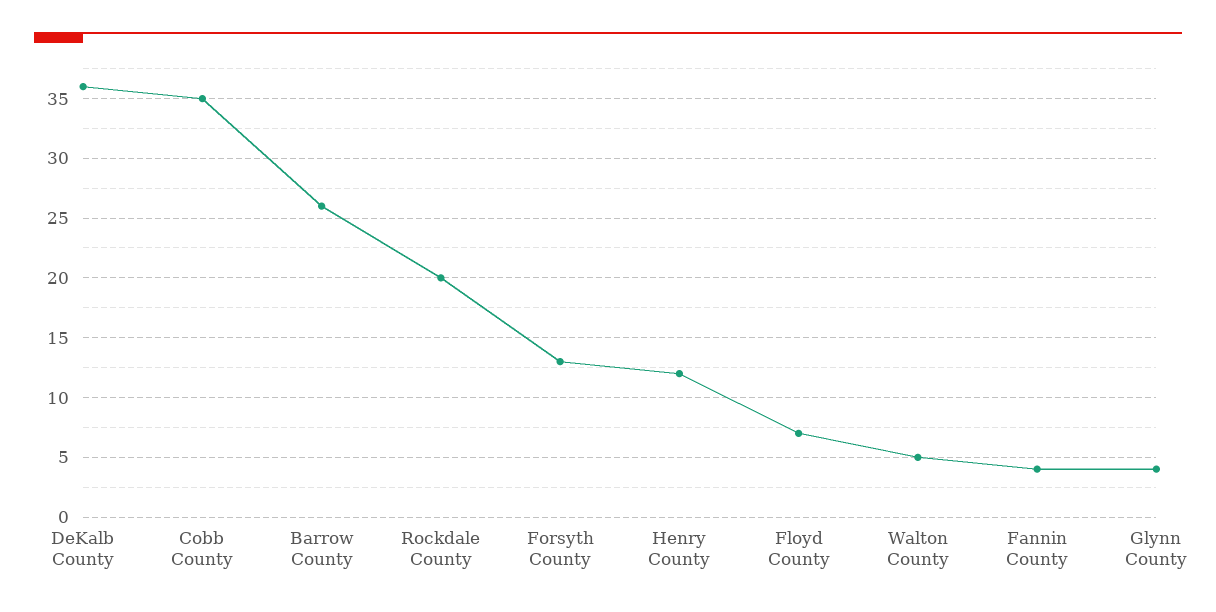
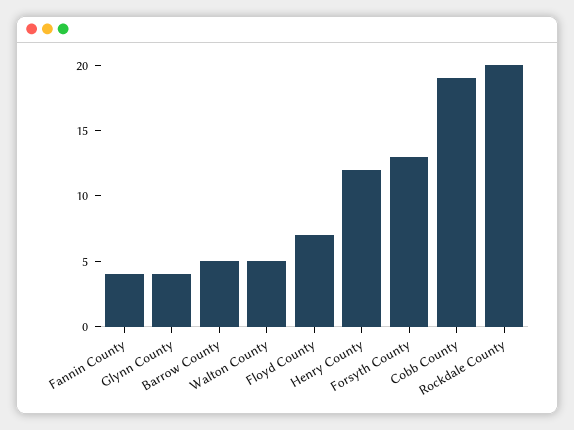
  {
-   "DeKalb County": 36,
-   "Cobb County": 35,
+   "Cobb County": 19,
-   "Barrow County": 26,
+   "Barrow County": 5,
    "Rockdale County": 20,
    "Forsyth County": 13,
    "Henry County": 12,
    "Floyd County": 7,
    "Walton County": 5,
    "Fannin County": 4,
    "Glynn County": 4
  }

